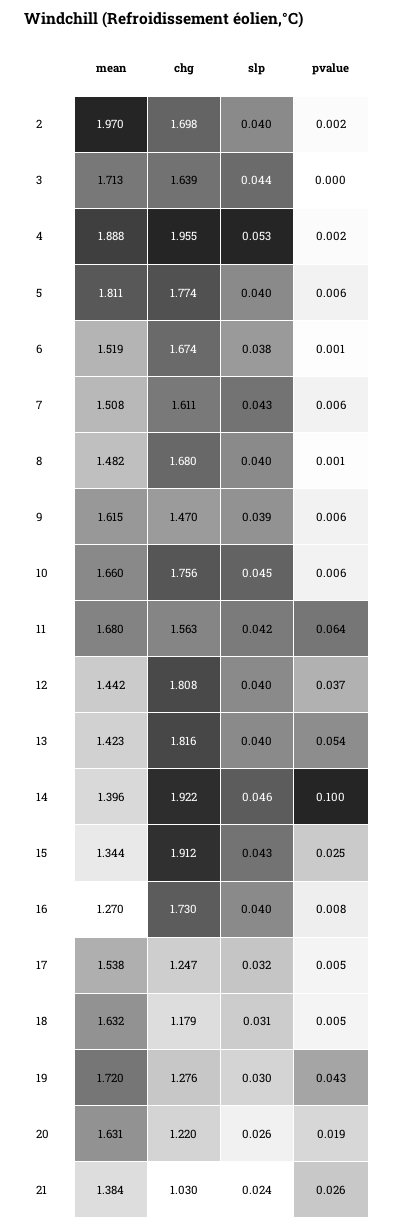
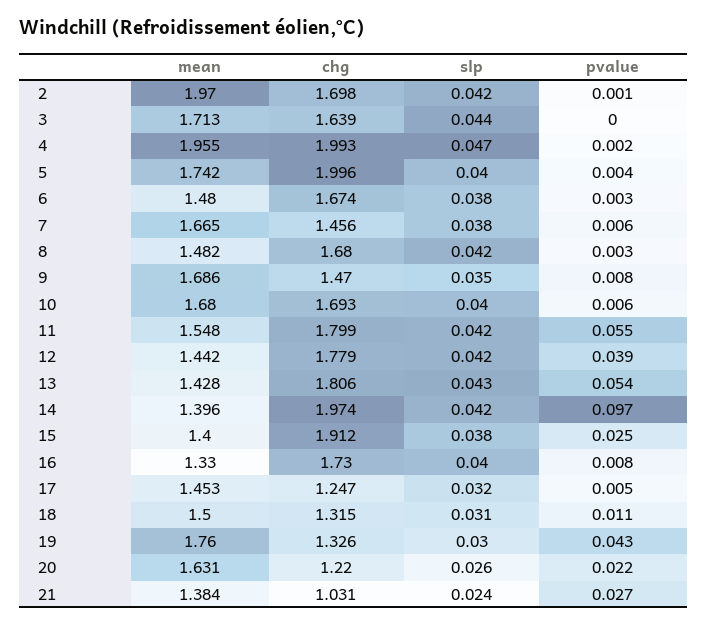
  {
    "mean": {
      "2": 1.97,
      "3": 1.713,
-     "4": 1.888,
+     "4": 1.955,
-     "5": 1.811,
+     "5": 1.742,
-     "6": 1.519,
+     "6": 1.48,
-     "7": 1.508,
+     "7": 1.665,
      "8": 1.482,
-     "9": 1.615,
+     "9": 1.686,
-     "10": 1.66,
+     "10": 1.68,
-     "11": 1.68,
+     "11": 1.548,
      "12": 1.442,
-     "13": 1.423,
+     "13": 1.428,
      "14": 1.396,
-     "15": 1.344,
+     "15": 1.4,
-     "16": 1.27,
+     "16": 1.33,
-     "17": 1.538,
+     "17": 1.453,
-     "18": 1.632,
+     "18": 1.5,
-     "19": 1.72,
+     "19": 1.76,
      "20": 1.631,
      "21": 1.384
    },
    "chg": {
      "2": 1.698,
      "3": 1.639,
-     "4": 1.955,
+     "4": 1.993,
-     "5": 1.774,
+     "5": 1.996,
      "6": 1.674,
-     "7": 1.611,
+     "7": 1.456,
      "8": 1.68,
      "9": 1.47,
-     "10": 1.756,
+     "10": 1.693,
-     "11": 1.563,
+     "11": 1.799,
-     "12": 1.808,
+     "12": 1.779,
-     "13": 1.816,
+     "13": 1.806,
-     "14": 1.922,
+     "14": 1.974,
      "15": 1.912,
      "16": 1.73,
      "17": 1.247,
-     "18": 1.179,
+     "18": 1.315,
-     "19": 1.276,
+     "19": 1.326,
      "20": 1.22,
-     "21": 1.03
+     "21": 1.031
    },
    "slp": {
-     "2": 0.04,
+     "2": 0.042,
      "3": 0.044,
-     "4": 0.053,
+     "4": 0.047,
      "5": 0.04,
      "6": 0.038,
-     "7": 0.043,
+     "7": 0.038,
-     "8": 0.04,
+     "8": 0.042,
-     "9": 0.039,
+     "9": 0.035,
-     "10": 0.045,
+     "10": 0.04,
      "11": 0.042,
-     "12": 0.04,
+     "12": 0.042,
-     "13": 0.04,
+     "13": 0.043,
-     "14": 0.046,
+     "14": 0.042,
-     "15": 0.043,
+     "15": 0.038,
      "16": 0.04,
      "17": 0.032,
      "18": 0.031,
      "19": 0.03,
      "20": 0.026,
      "21": 0.024
    },
    "pvalue": {
-     "2": 0.002,
+     "2": 0.001,
      "3": 0,
      "4": 0.002,
-     "5": 0.006,
+     "5": 0.004,
-     "6": 0.001,
+     "6": 0.003,
      "7": 0.006,
-     "8": 0.001,
+     "8": 0.003,
-     "9": 0.006,
+     "9": 0.008,
      "10": 0.006,
-     "11": 0.064,
+     "11": 0.055,
-     "12": 0.037,
+     "12": 0.039,
      "13": 0.054,
-     "14": 0.1,
+     "14": 0.097,
      "15": 0.025,
      "16": 0.008,
      "17": 0.005,
-     "18": 0.005,
+     "18": 0.011,
      "19": 0.043,
-     "20": 0.019,
+     "20": 0.022,
-     "21": 0.026
+     "21": 0.027
    }
  }

